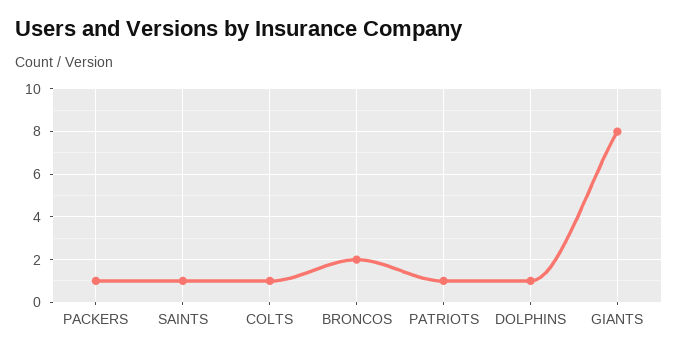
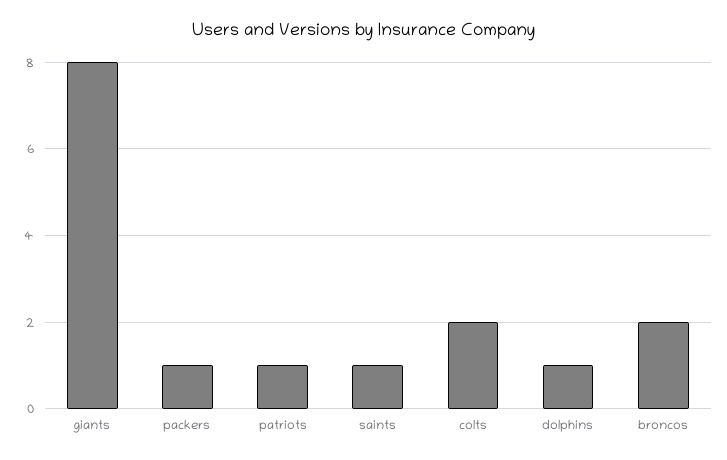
  {
    "PACKERS": 1,
    "SAINTS": 1,
-   "COLTS": 1,
+   "COLTS": 2,
    "BRONCOS": 2,
    "PATRIOTS": 1,
    "DOLPHINS": 1,
    "GIANTS": 8
  }

